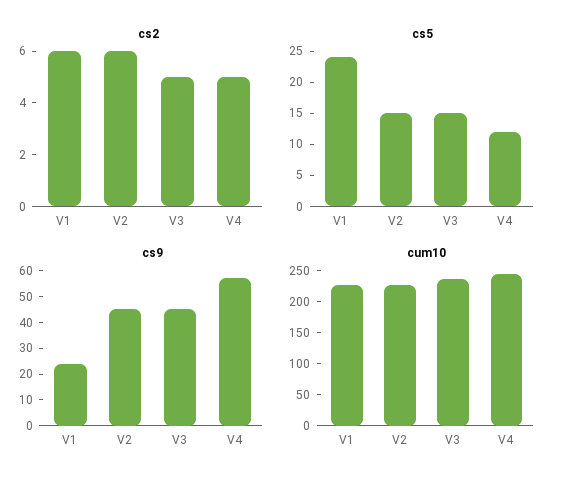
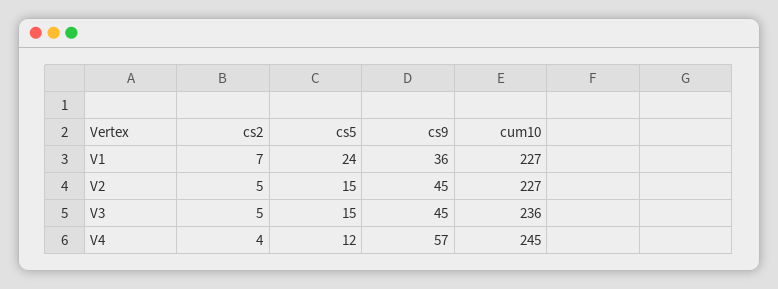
  {
    "cs2": {
-     "V1": 6,
+     "V1": 7,
-     "V2": 6,
+     "V2": 5,
      "V3": 5,
-     "V4": 5
+     "V4": 4
    },
    "cs5": {
      "V1": 24,
      "V2": 15,
      "V3": 15,
      "V4": 12
    },
    "cs9": {
-     "V1": 25,
+     "V1": 36,
      "V2": 45,
      "V3": 45,
      "V4": 57
    },
    "cum10": {
      "V1": 227,
      "V2": 227,
      "V3": 236,
      "V4": 245
    }
  }

